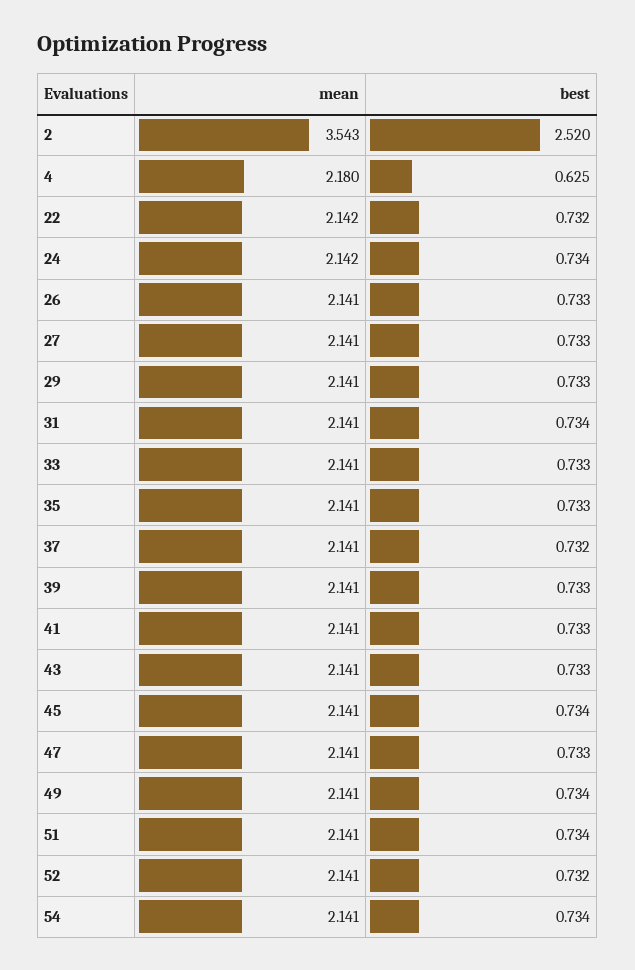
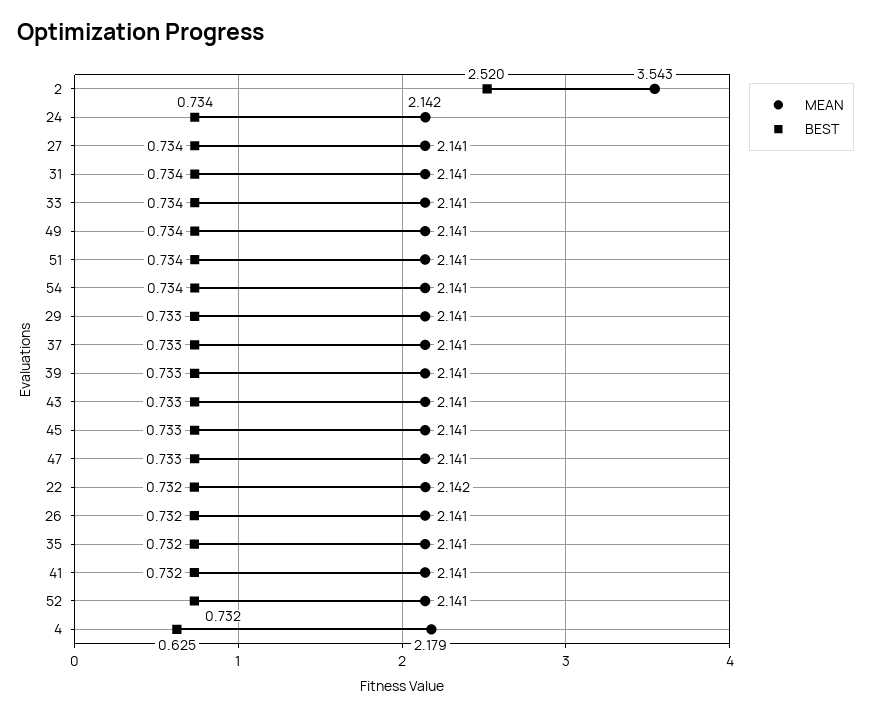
  {
    "mean": {
      "2": 3.543,
-     "4": 2.18,
+     "4": 2.179,
      "22": 2.142,
      "24": 2.142,
      "26": 2.141,
      "27": 2.141,
      "29": 2.141,
      "31": 2.141,
      "33": 2.141,
      "35": 2.141,
      "37": 2.141,
      "39": 2.141,
      "41": 2.141,
      "43": 2.141,
      "45": 2.141,
      "47": 2.141,
      "49": 2.141,
      "51": 2.141,
      "52": 2.141,
      "54": 2.141
    },
    "best": {
      "2": 2.52,
      "4": 0.625,
      "22": 0.732,
      "24": 0.734,
-     "26": 0.733,
+     "26": 0.732,
-     "27": 0.733,
+     "27": 0.734,
      "29": 0.733,
      "31": 0.734,
-     "33": 0.733,
+     "33": 0.734,
-     "35": 0.733,
+     "35": 0.732,
-     "37": 0.732,
+     "37": 0.733,
      "39": 0.733,
-     "41": 0.733,
+     "41": 0.732,
      "43": 0.733,
-     "45": 0.734,
+     "45": 0.733,
      "47": 0.733,
      "49": 0.734,
      "51": 0.734,
      "52": 0.732,
      "54": 0.734
    }
  }

